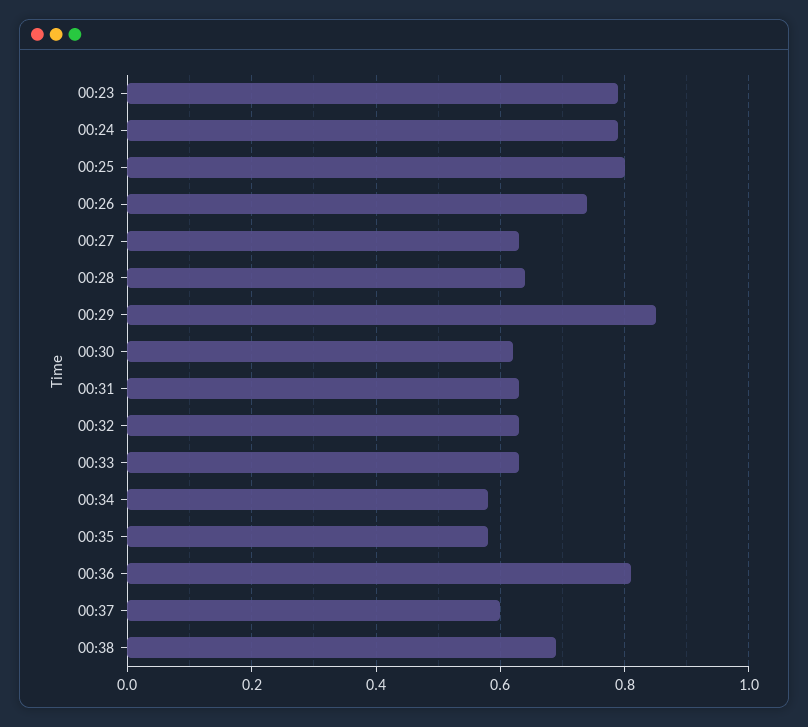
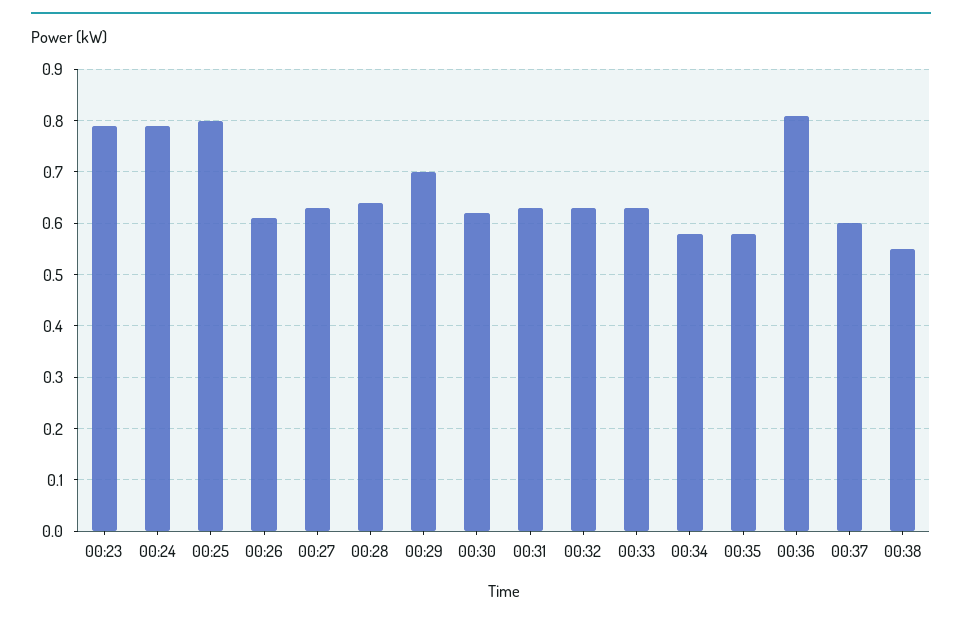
  {
    "00:23": 0.8,
    "00:24": 0.8,
    "00:25": 0.8,
-   "00:26": 0.75,
+   "00:26": 0.6,
    "00:27": 0.65,
    "00:28": 0.65,
-   "00:29": 0.85,
+   "00:29": 0.7,
    "00:30": 0.6,
    "00:31": 0.65,
    "00:32": 0.65,
    "00:33": 0.65,
    "00:34": 0.6,
    "00:35": 0.6,
    "00:36": 0.8,
    "00:37": 0.6,
-   "00:38": 0.7
+   "00:38": 0.55
  }

